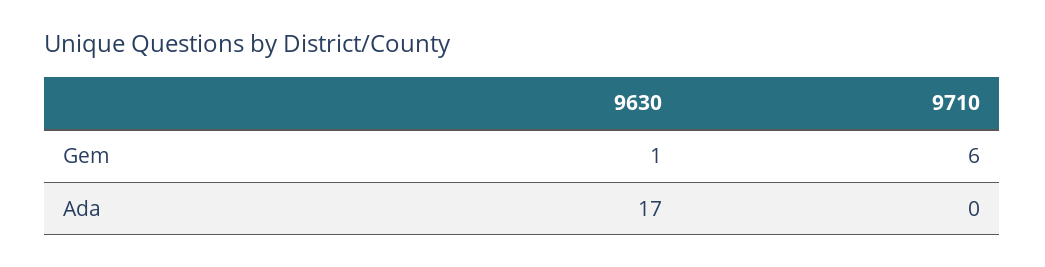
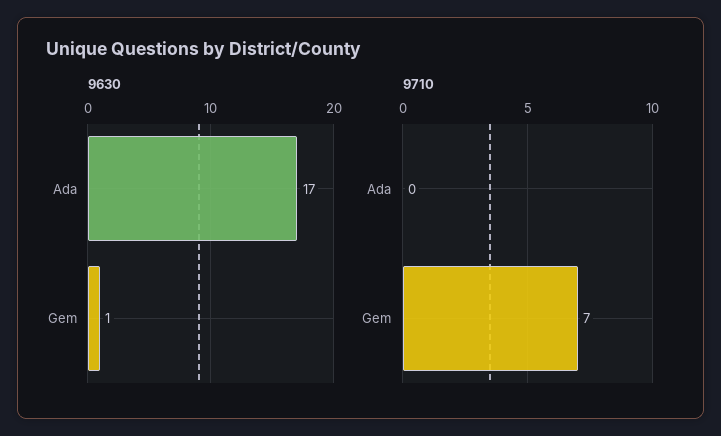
  {
    "9630": {
      "Gem": 1,
      "Ada": 17
    },
    "9710": {
-     "Gem": 6,
+     "Gem": 7,
      "Ada": 0
    }
  }

